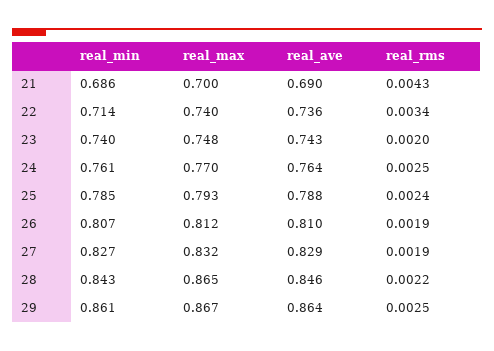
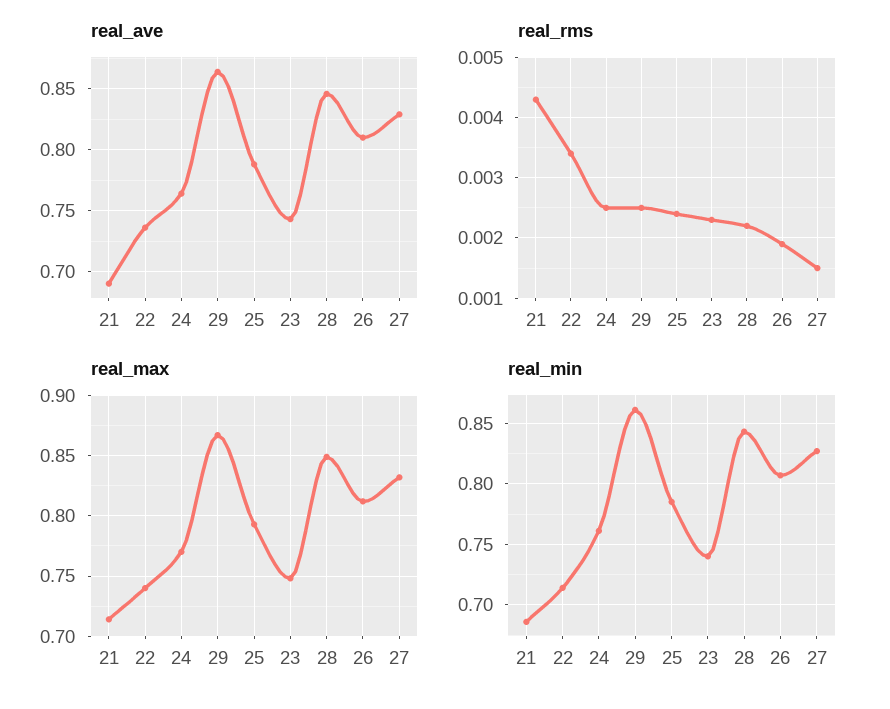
  {
    "real_min": {
      "21": 0.686,
      "22": 0.714,
      "23": 0.74,
      "24": 0.761,
      "25": 0.785,
      "26": 0.807,
      "27": 0.827,
      "28": 0.843,
      "29": 0.861
    },
    "real_max": {
-     "21": 0.7,
+     "21": 0.715,
      "22": 0.74,
      "23": 0.748,
      "24": 0.77,
      "25": 0.793,
      "26": 0.812,
      "27": 0.832,
-     "28": 0.865,
+     "28": 0.85,
      "29": 0.867
    },
    "real_ave": {
      "21": 0.69,
      "22": 0.736,
      "23": 0.743,
      "24": 0.764,
      "25": 0.788,
      "26": 0.81,
      "27": 0.829,
      "28": 0.846,
      "29": 0.864
    },
    "real_rms": {
      "21": 0.0043,
      "22": 0.0034,
-     "23": 0.002,
+     "23": 0.0023,
      "24": 0.0025,
      "25": 0.0024,
      "26": 0.0019,
-     "27": 0.0019,
+     "27": 0.0015,
      "28": 0.0022,
      "29": 0.0025
    }
  }

